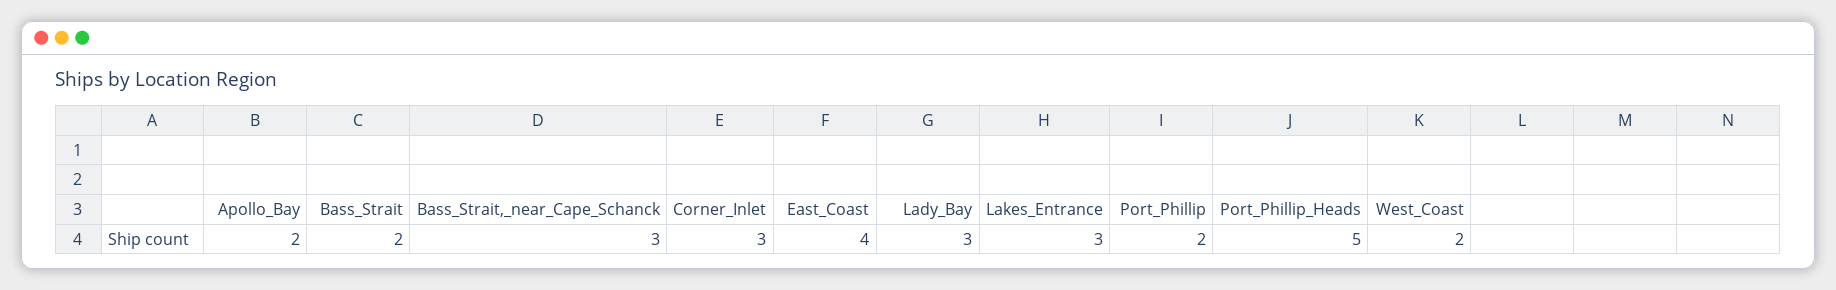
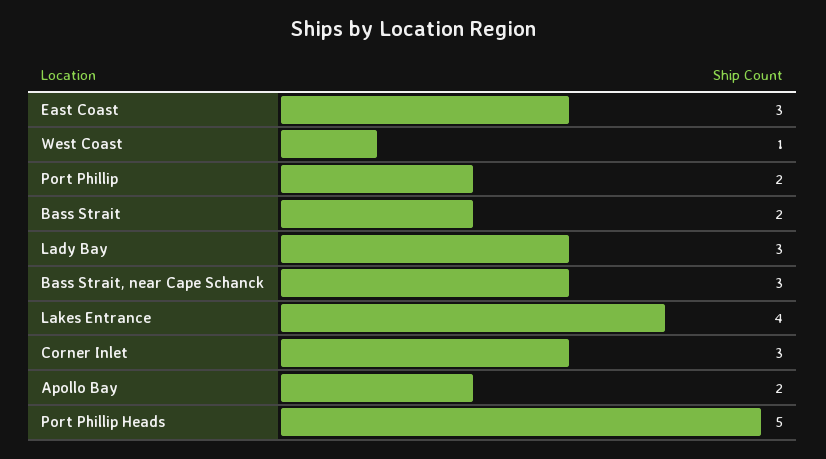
  {
    "Apollo_Bay": 2,
    "Bass_Strait": 2,
    "Bass_Strait,_near_Cape_Schanck": 3,
    "Corner_Inlet": 3,
-   "East_Coast": 4,
+   "East_Coast": 3,
    "Lady_Bay": 3,
-   "Lakes_Entrance": 3,
+   "Lakes_Entrance": 4,
    "Port_Phillip": 2,
    "Port_Phillip_Heads": 5,
-   "West_Coast": 2
+   "West_Coast": 1
  }

